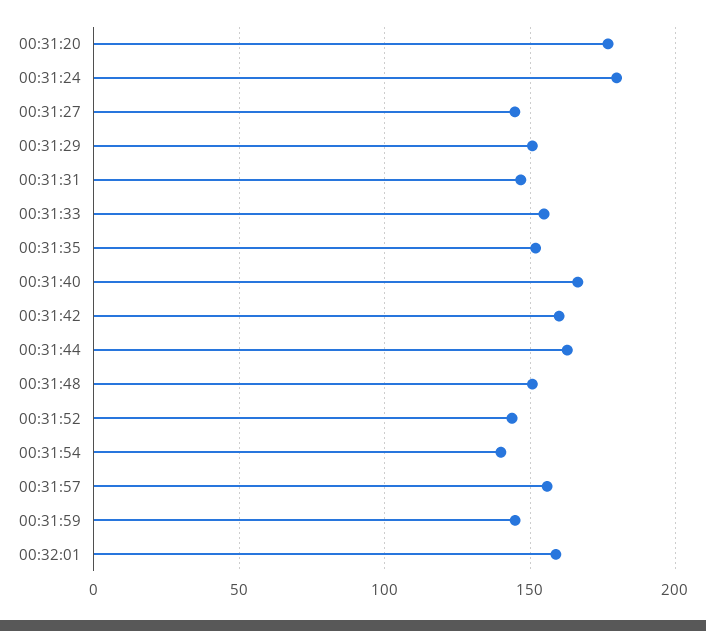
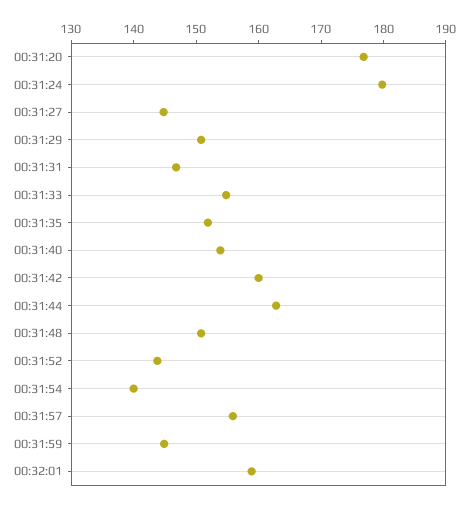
  {
    "00:31:20": 176,
    "00:31:24": 180,
    "00:31:27": 144,
    "00:31:29": 150,
    "00:31:31": 146,
    "00:31:33": 154,
    "00:31:35": 152,
-   "00:31:40": 165,
+   "00:31:40": 154,
    "00:31:42": 160,
    "00:31:44": 162,
    "00:31:48": 150,
    "00:31:52": 144,
    "00:31:54": 140,
    "00:31:57": 156,
    "00:31:59": 144,
    "00:32:01": 158
  }

